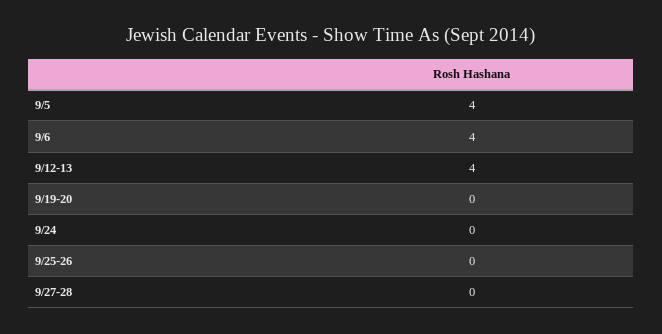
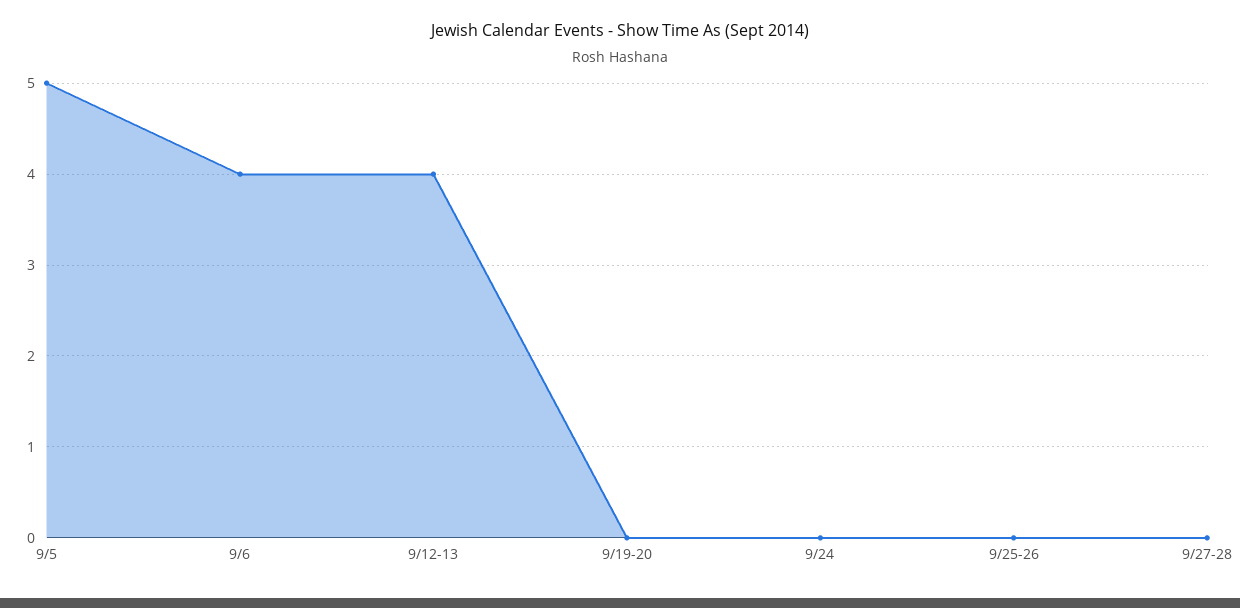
  {
-   "9/5": 4,
+   "9/5": 5,
    "9/6": 4,
    "9/12-13": 4,
    "9/19-20": 0,
    "9/24": 0,
    "9/25-26": 0,
    "9/27-28": 0
  }

